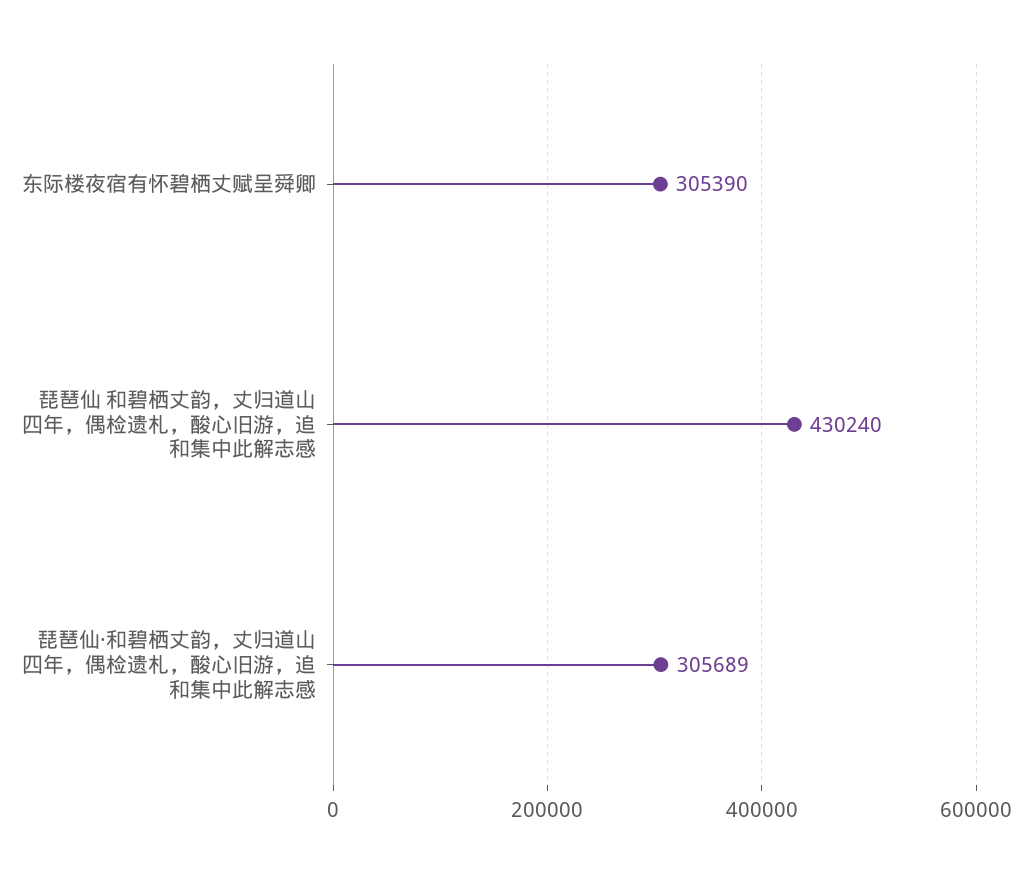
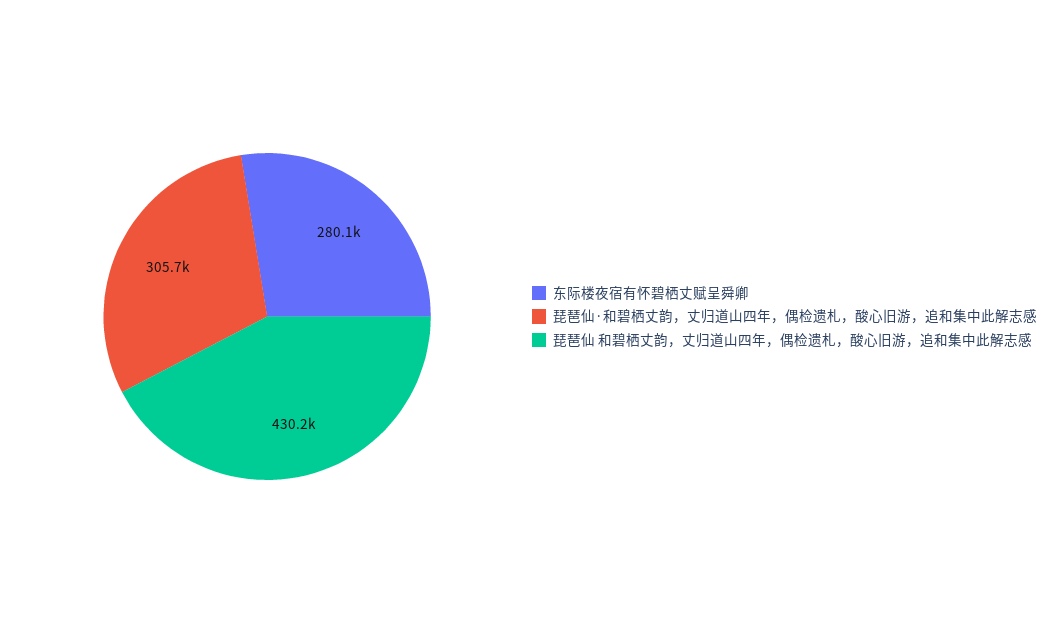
  {
-   "东际楼夜宿有怀碧栖丈赋呈舜卿": 305390,
+   "东际楼夜宿有怀碧栖丈赋呈舜卿": 280100,
    "琵琶仙 和碧栖丈韵，丈归道山四年，偶检遗札，酸心旧游，追和集中此解志感": 430240,
    "琵琶仙·和碧栖丈韵，丈归道山四年，偶检遗札，酸心旧游，追和集中此解志感": 305689
  }

